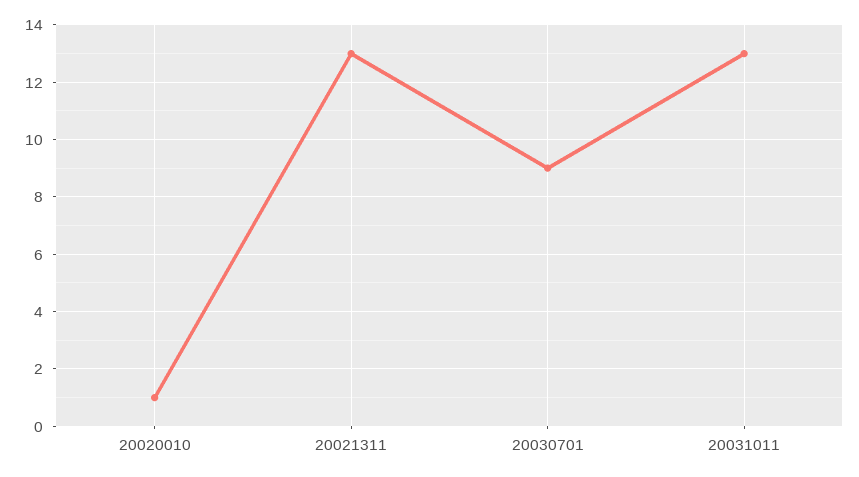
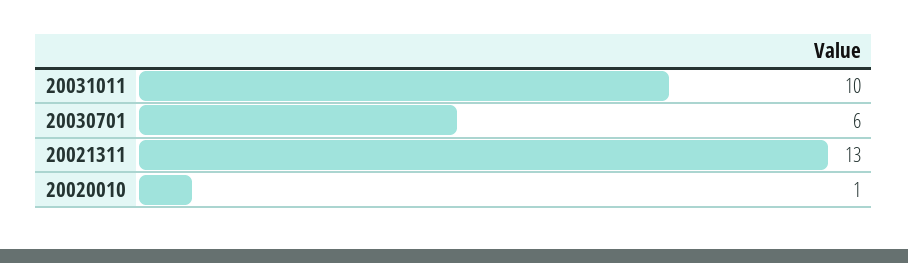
  {
    "20020010": 1,
    "20021311": 13,
-   "20030701": 9,
+   "20030701": 6,
-   "20031011": 13
+   "20031011": 10
  }

